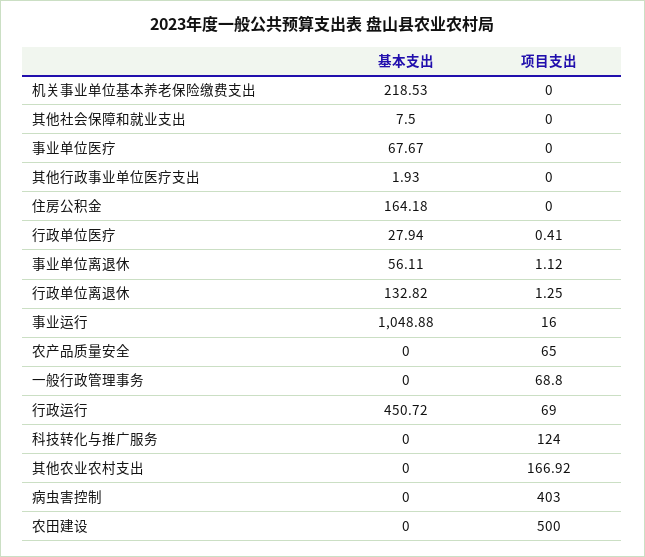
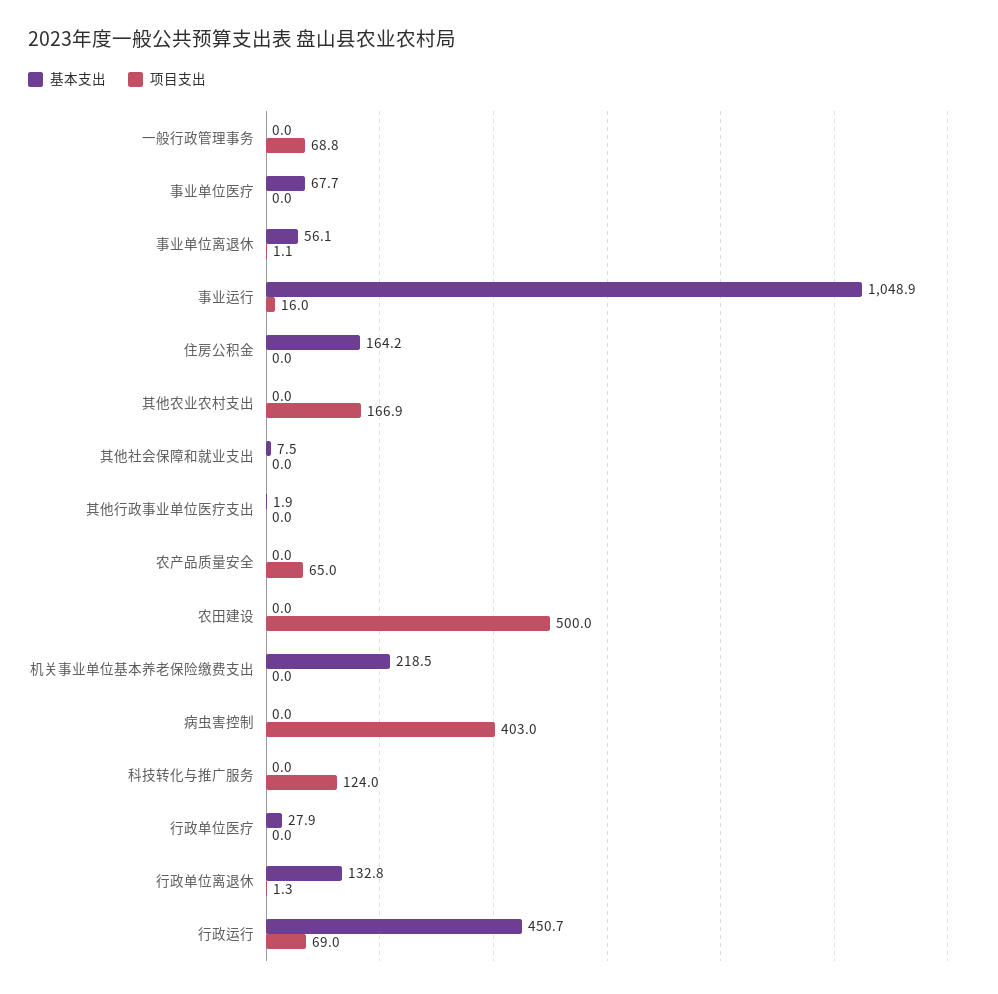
  {
    "基本支出": {
      "机关事业单位基本养老保险缴费支出": 218.53,
      "其他社会保障和就业支出": 7.5,
      "事业单位医疗": 67.67,
      "其他行政事业单位医疗支出": 1.93,
      "住房公积金": 164.18,
      "行政单位医疗": 27.94,
      "事业单位离退休": 56.11,
      "行政单位离退休": 132.82,
      "事业运行": 1048.88,
      "农产品质量安全": 0,
      "一般行政管理事务": 0,
      "行政运行": 450.72,
      "科技转化与推广服务": 0,
      "其他农业农村支出": 0,
      "病虫害控制": 0,
      "农田建设": 0
    },
    "项目支出": {
      "机关事业单位基本养老保险缴费支出": 0,
      "其他社会保障和就业支出": 0,
      "事业单位医疗": 0,
      "其他行政事业单位医疗支出": 0,
      "住房公积金": 0,
-     "行政单位医疗": 0.41,
+     "行政单位医疗": 0,
      "事业单位离退休": 1.12,
      "行政单位离退休": 1.25,
      "事业运行": 16,
      "农产品质量安全": 65,
      "一般行政管理事务": 68.8,
      "行政运行": 69,
      "科技转化与推广服务": 124,
      "其他农业农村支出": 166.92,
      "病虫害控制": 403,
      "农田建设": 500
    }
  }

